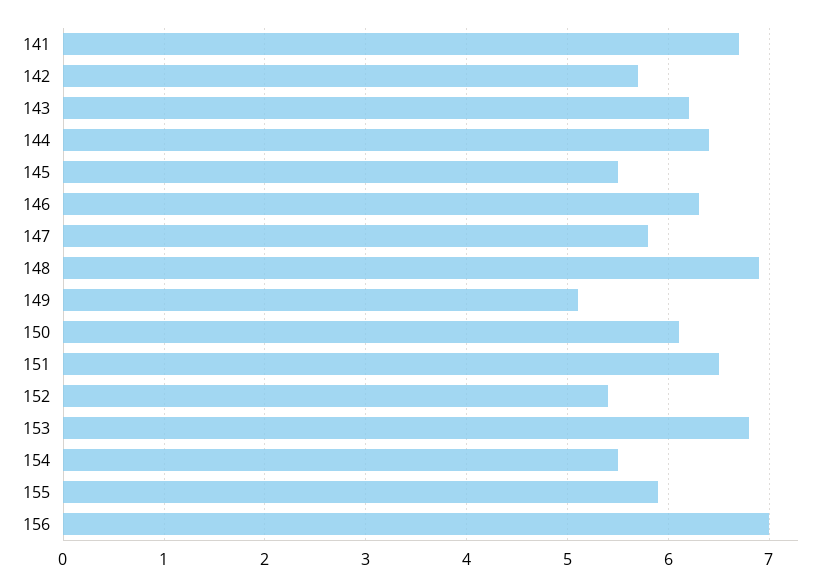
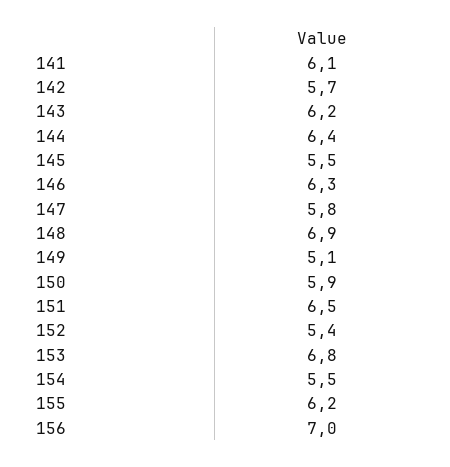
  {
-   "141": 6.7,
+   "141": 6.1,
    "142": 5.7,
    "143": 6.2,
    "144": 6.4,
    "145": 5.5,
    "146": 6.3,
    "147": 5.8,
    "148": 6.9,
    "149": 5.1,
-   "150": 6.1,
+   "150": 5.9,
    "151": 6.5,
    "152": 5.4,
    "153": 6.8,
    "154": 5.5,
-   "155": 5.9,
+   "155": 6.2,
    "156": 7
  }

